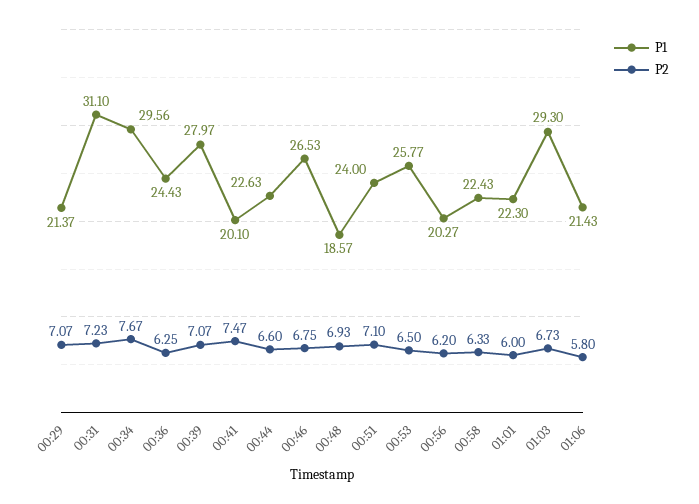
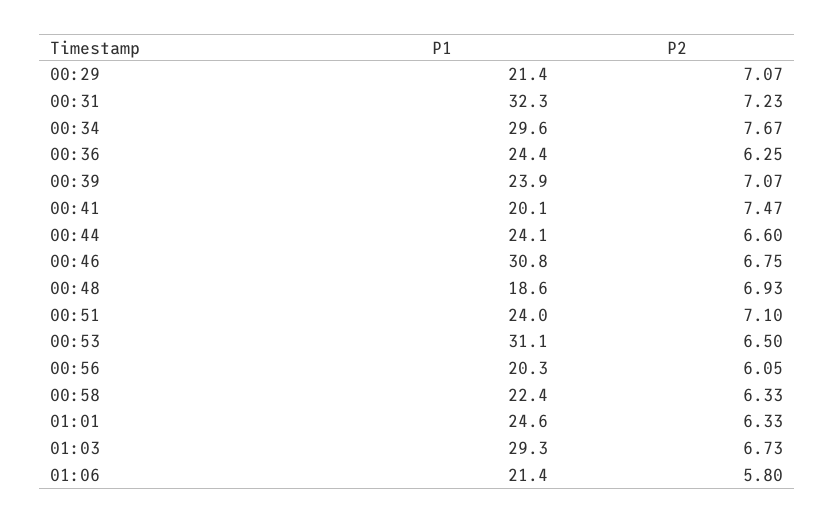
  {
    "P1": {
      "00:29": 21.37,
-     "00:31": 31.1,
+     "00:31": 32.3,
      "00:34": 29.56,
      "00:36": 24.43,
-     "00:39": 27.97,
+     "00:39": 23.9,
      "00:41": 20.1,
-     "00:44": 22.63,
+     "00:44": 24.1,
-     "00:46": 26.53,
+     "00:46": 30.8,
      "00:48": 18.57,
      "00:51": 24,
-     "00:53": 25.77,
+     "00:53": 31.1,
      "00:56": 20.27,
      "00:58": 22.43,
-     "01:01": 22.3,
+     "01:01": 24.6,
      "01:03": 29.3,
      "01:06": 21.43
    },
    "P2": {
      "00:29": 7.07,
      "00:31": 7.23,
      "00:34": 7.67,
      "00:36": 6.25,
      "00:39": 7.07,
      "00:41": 7.47,
      "00:44": 6.6,
      "00:46": 6.75,
      "00:48": 6.93,
      "00:51": 7.1,
      "00:53": 6.5,
-     "00:56": 6.2,
+     "00:56": 6.05,
      "00:58": 6.33,
-     "01:01": 6,
+     "01:01": 6.33,
      "01:03": 6.73,
      "01:06": 5.8
    }
  }

